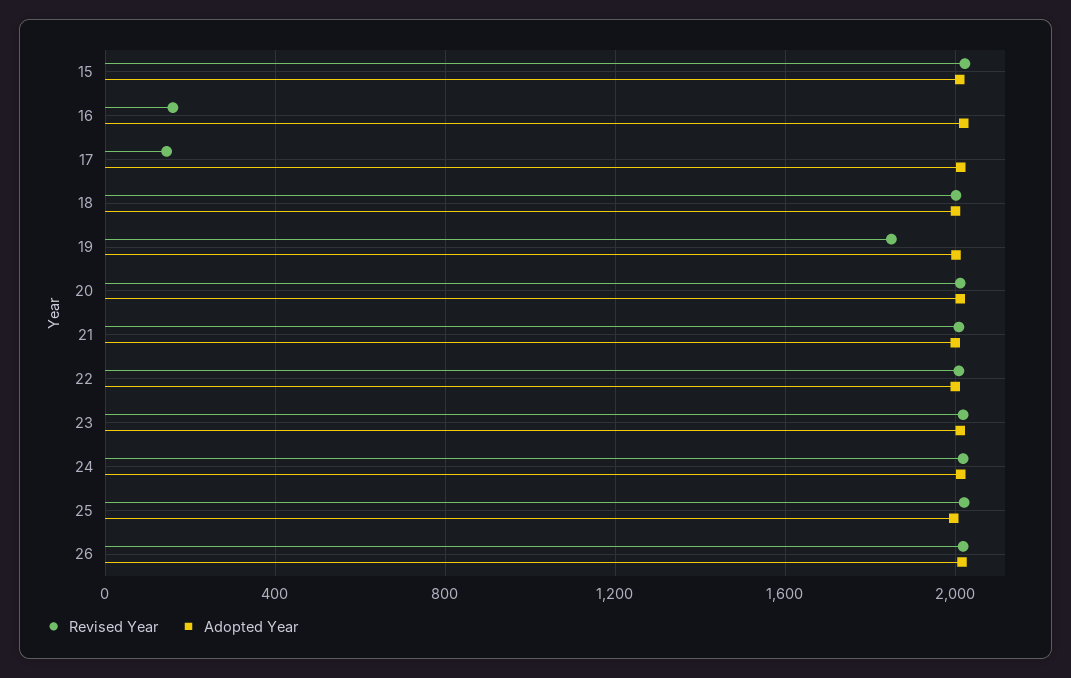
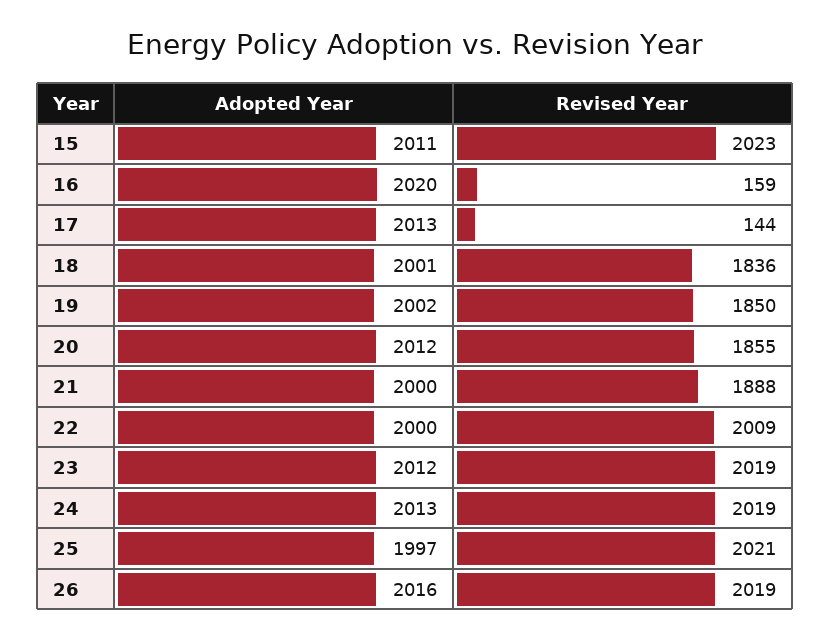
  {
    "Revised Year": {
      "15": 2023,
      "16": 159,
      "17": 144,
-     "18": 2000,
+     "18": 1836,
      "19": 1850,
-     "20": 2000,
+     "20": 1855,
-     "21": 2000,
+     "21": 1888,
      "22": 2009,
      "23": 2019,
      "24": 2019,
      "25": 2021,
      "26": 2019
    },
    "Adopted Year": {
      "15": 2011,
      "16": 2020,
      "17": 2013,
      "18": 2001,
      "19": 2002,
      "20": 2012,
      "21": 2000,
      "22": 2000,
      "23": 2012,
      "24": 2013,
      "25": 1997,
      "26": 2016
    }
  }

